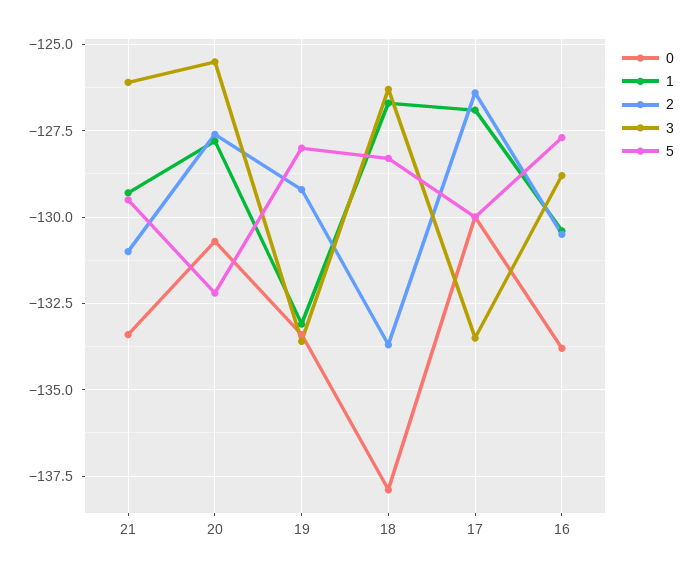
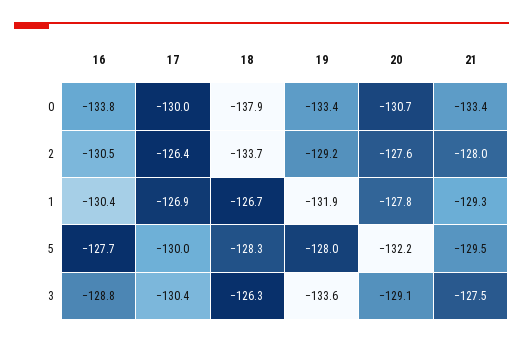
  {
    "0": {
      "21": -133.4,
      "20": -130.7,
      "19": -133.4,
      "18": -137.9,
      "17": -130,
      "16": -133.8
    },
    "1": {
      "21": -129.3,
      "20": -127.8,
-     "19": -133,
+     "19": -131.9,
      "18": -126.7,
      "17": -126.9,
      "16": -130.4
    },
    "2": {
-     "21": -131,
+     "21": -128,
      "20": -127.6,
      "19": -129.2,
      "18": -133.7,
      "17": -126.4,
      "16": -130.5
    },
    "3": {
-     "21": -126,
+     "21": -127.5,
-     "20": -125.5,
+     "20": -129.1,
      "19": -133.6,
      "18": -126.3,
-     "17": -133.5,
+     "17": -130.4,
      "16": -128.8
    },
    "5": {
      "21": -129.5,
      "20": -132.2,
      "19": -128,
      "18": -128.3,
      "17": -130,
      "16": -127.7
    }
  }

